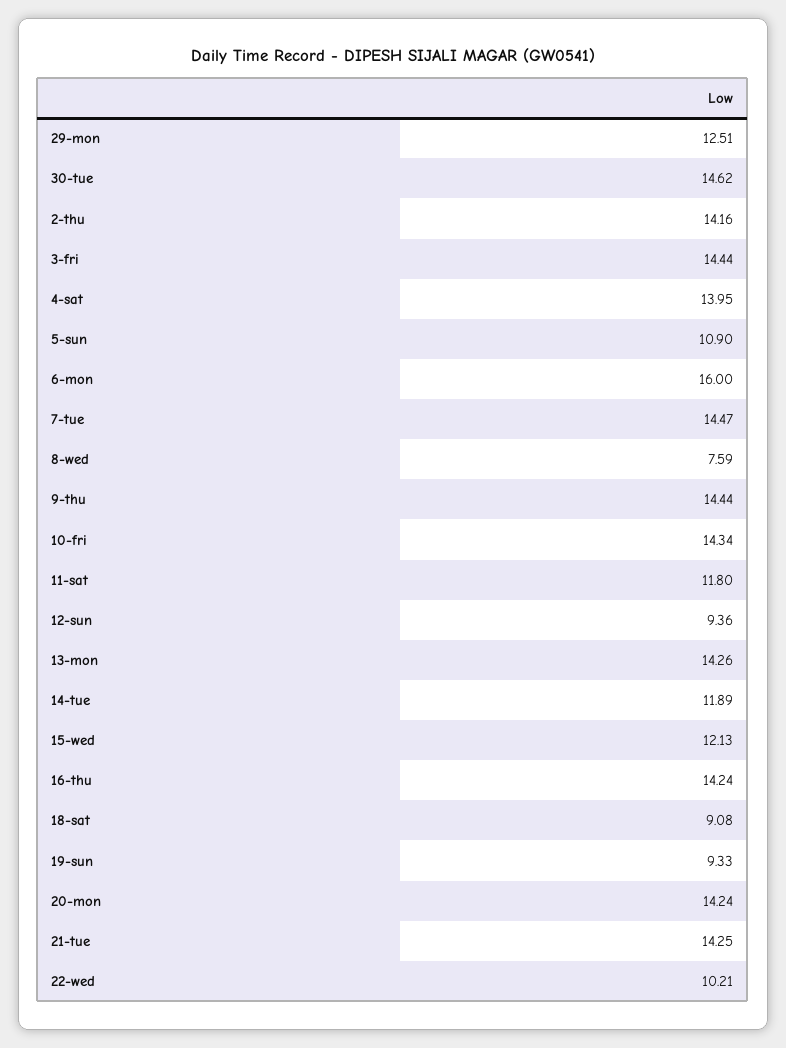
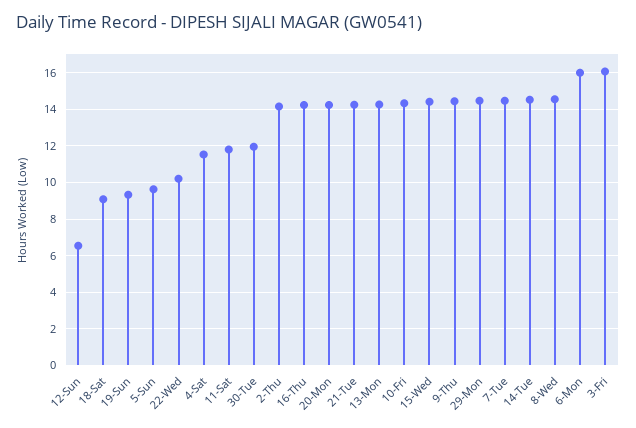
  {
-   "29-mon": 12.51,
+   "29-mon": 14.5,
-   "30-tue": 14.62,
+   "30-tue": 12,
    "2-thu": 14.16,
-   "3-fri": 14.44,
+   "3-fri": 16,
-   "4-sat": 13.95,
+   "4-sat": 11.5,
-   "5-sun": 10.9,
+   "5-sun": 9.5,
    "6-mon": 16,
    "7-tue": 14.47,
-   "8-wed": 7.59,
+   "8-wed": 14.5,
    "9-thu": 14.44,
    "10-fri": 14.34,
    "11-sat": 11.8,
-   "12-sun": 9.36,
+   "12-sun": 6.5,
    "13-mon": 14.26,
-   "14-tue": 11.89,
+   "14-tue": 14.5,
-   "15-wed": 12.13,
+   "15-wed": 14.5,
    "16-thu": 14.24,
    "18-sat": 9.08,
    "19-sun": 9.33,
    "20-mon": 14.24,
    "21-tue": 14.25,
    "22-wed": 10.21
  }

